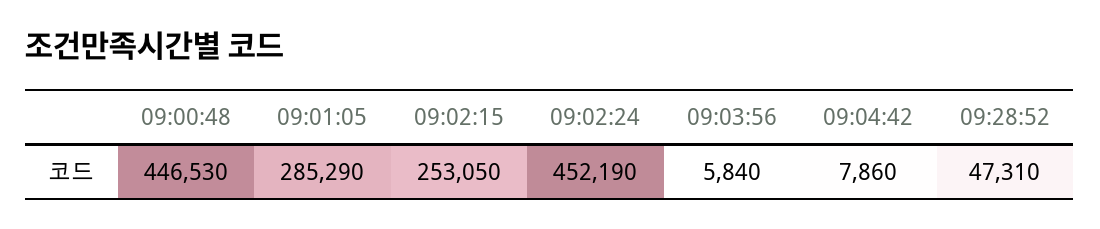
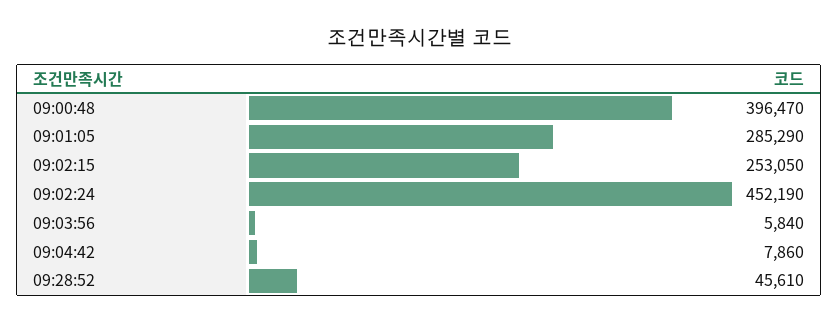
  {
-   "09:00:48": 446530,
+   "09:00:48": 396470,
    "09:01:05": 285290,
    "09:02:15": 253050,
    "09:02:24": 452190,
    "09:03:56": 5840,
    "09:04:42": 7860,
-   "09:28:52": 47310
+   "09:28:52": 45610
  }

